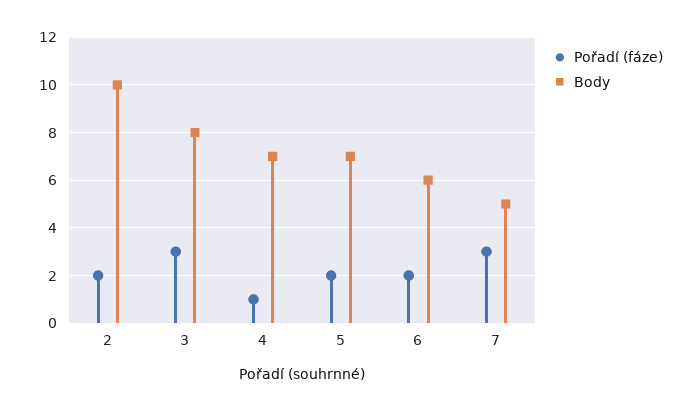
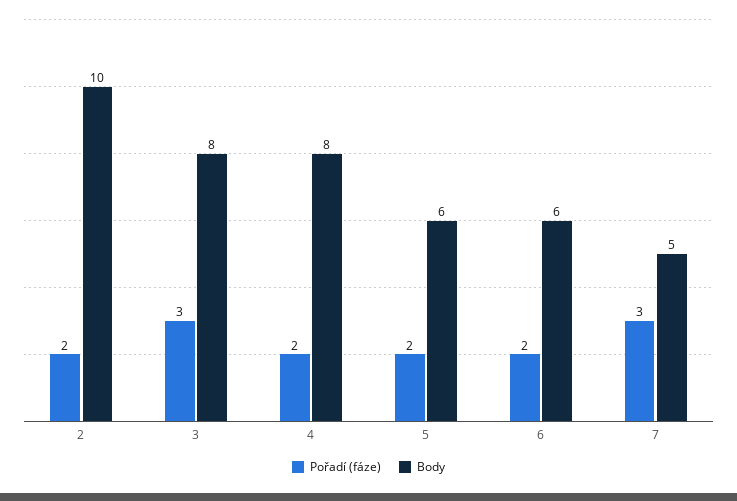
  {
    "Pořadí (fáze)": {
      "2": 2,
      "3": 3,
-     "4": 1,
+     "4": 2,
      "5": 2,
      "6": 2,
      "7": 3
    },
    "Body": {
      "2": 10,
      "3": 8,
-     "4": 7,
+     "4": 8,
-     "5": 7,
+     "5": 6,
      "6": 6,
      "7": 5
    }
  }

